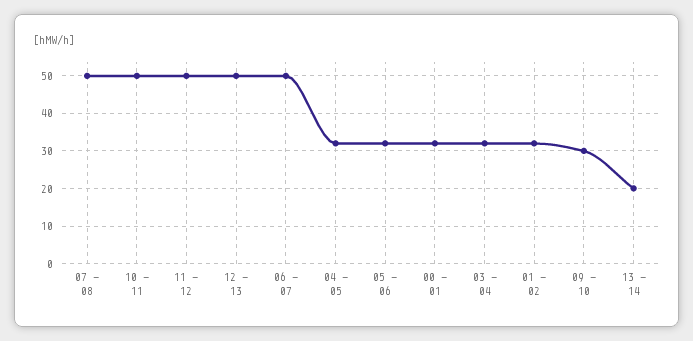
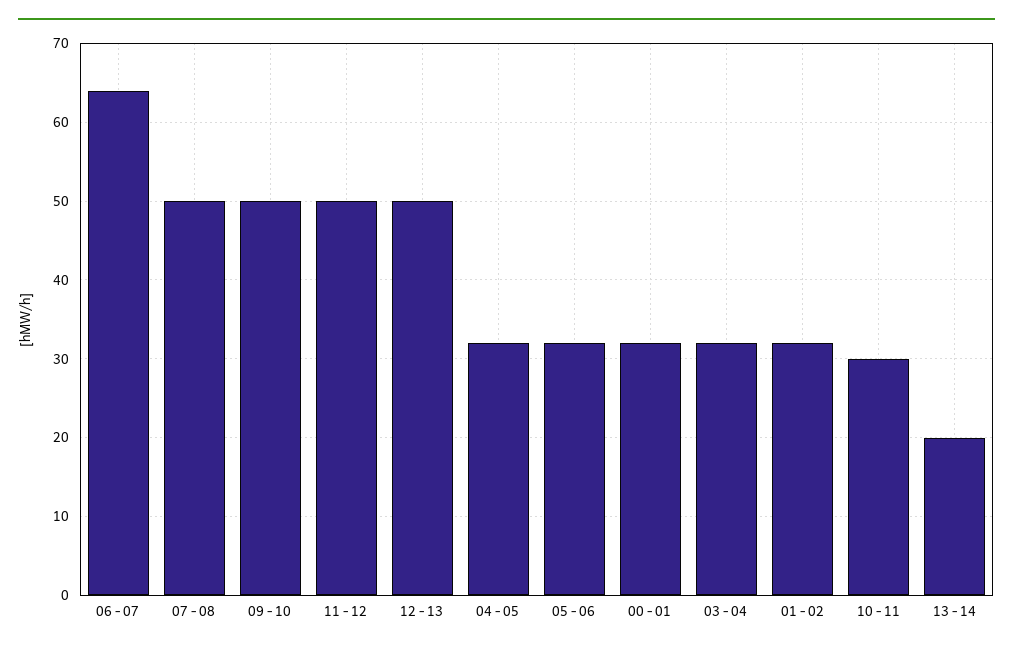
  {
    "07 - 08": 50,
-   "10 - 11": 50,
+   "10 - 11": 30,
    "11 - 12": 50,
    "12 - 13": 50,
-   "06 - 07": 50,
+   "06 - 07": 64,
    "04 - 05": 32,
    "05 - 06": 32,
    "00 - 01": 32,
    "03 - 04": 32,
    "01 - 02": 32,
-   "09 - 10": 30,
+   "09 - 10": 50,
    "13 - 14": 20
  }

